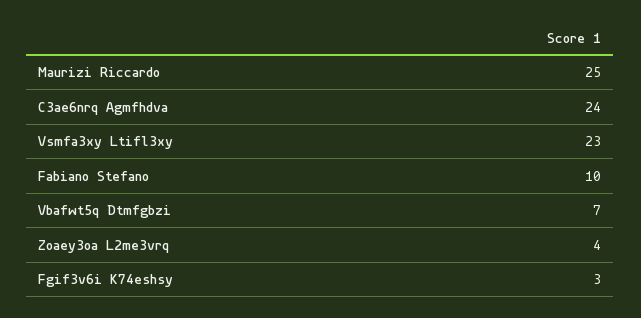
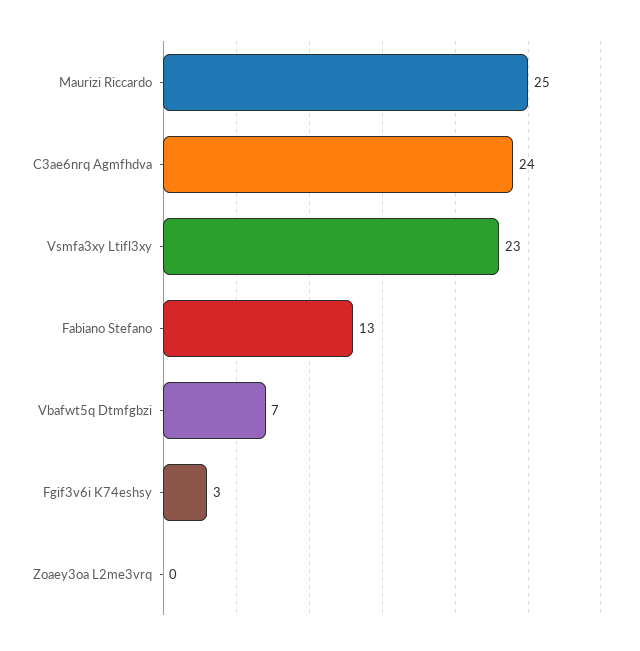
  {
    "Maurizi Riccardo": 25,
    "C3ae6nrq Agmfhdva": 24,
    "Vsmfa3xy Ltifl3xy": 23,
-   "Fabiano Stefano": 10,
+   "Fabiano Stefano": 13,
    "Vbafwt5q Dtmfgbzi": 7,
-   "Zoaey3oa L2me3vrq": 4,
+   "Zoaey3oa L2me3vrq": 0,
    "Fgif3v6i K74eshsy": 3
  }

